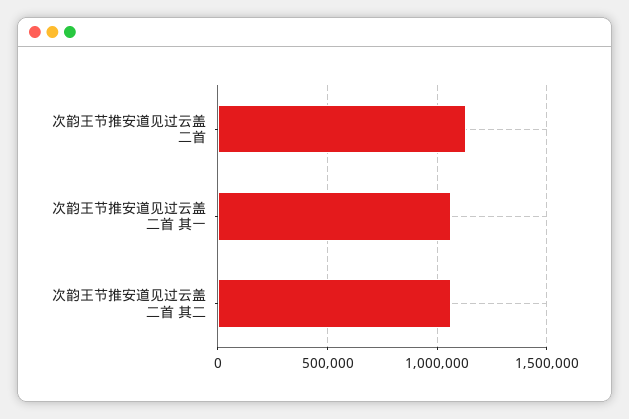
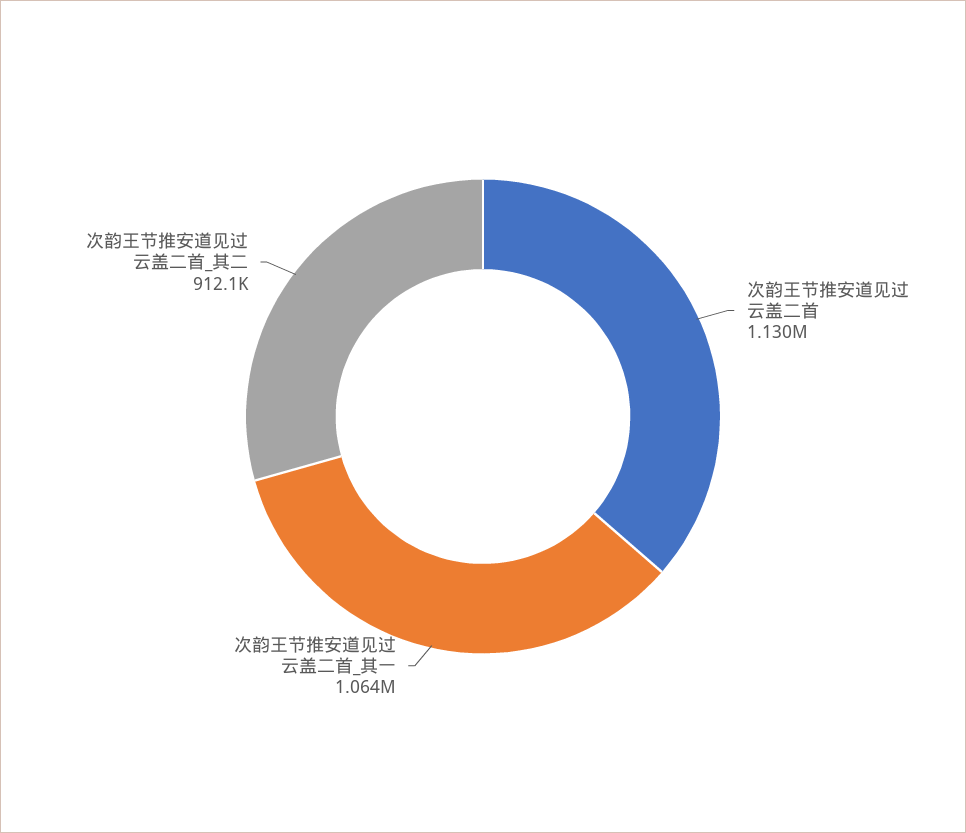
  {
    "次韵王节推安道见过云盖二首": 1130000,
    "次韵王节推安道见过云盖二首 其一": 1064000,
-   "次韵王节推安道见过云盖二首 其二": 1050000
+   "次韵王节推安道见过云盖二首 其二": 912100
  }

